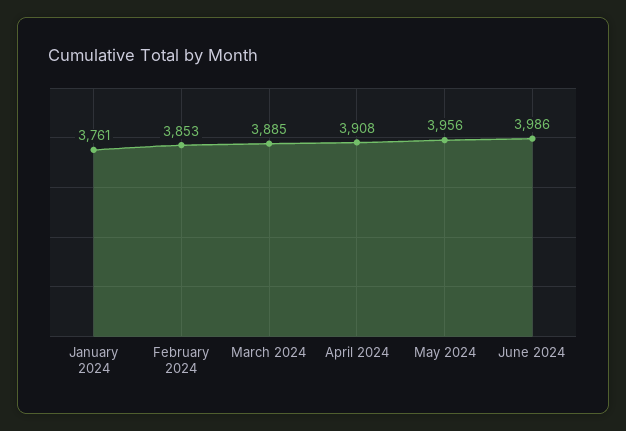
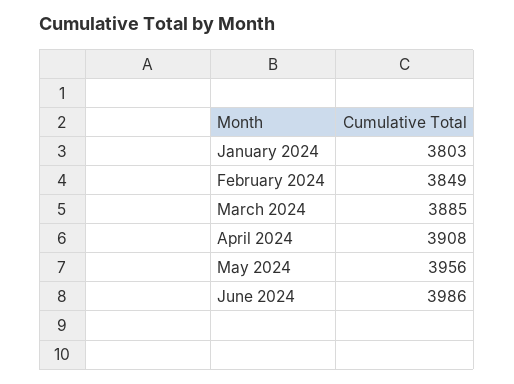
  {
-   "January 2024": 3761,
+   "January 2024": 3803,
-   "February 2024": 3853,
+   "February 2024": 3849,
    "March 2024": 3885,
    "April 2024": 3908,
    "May 2024": 3956,
    "June 2024": 3986
  }

